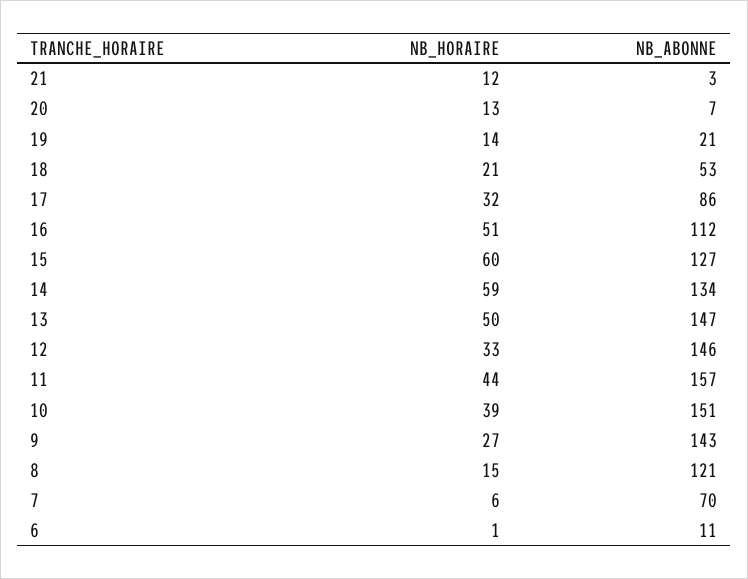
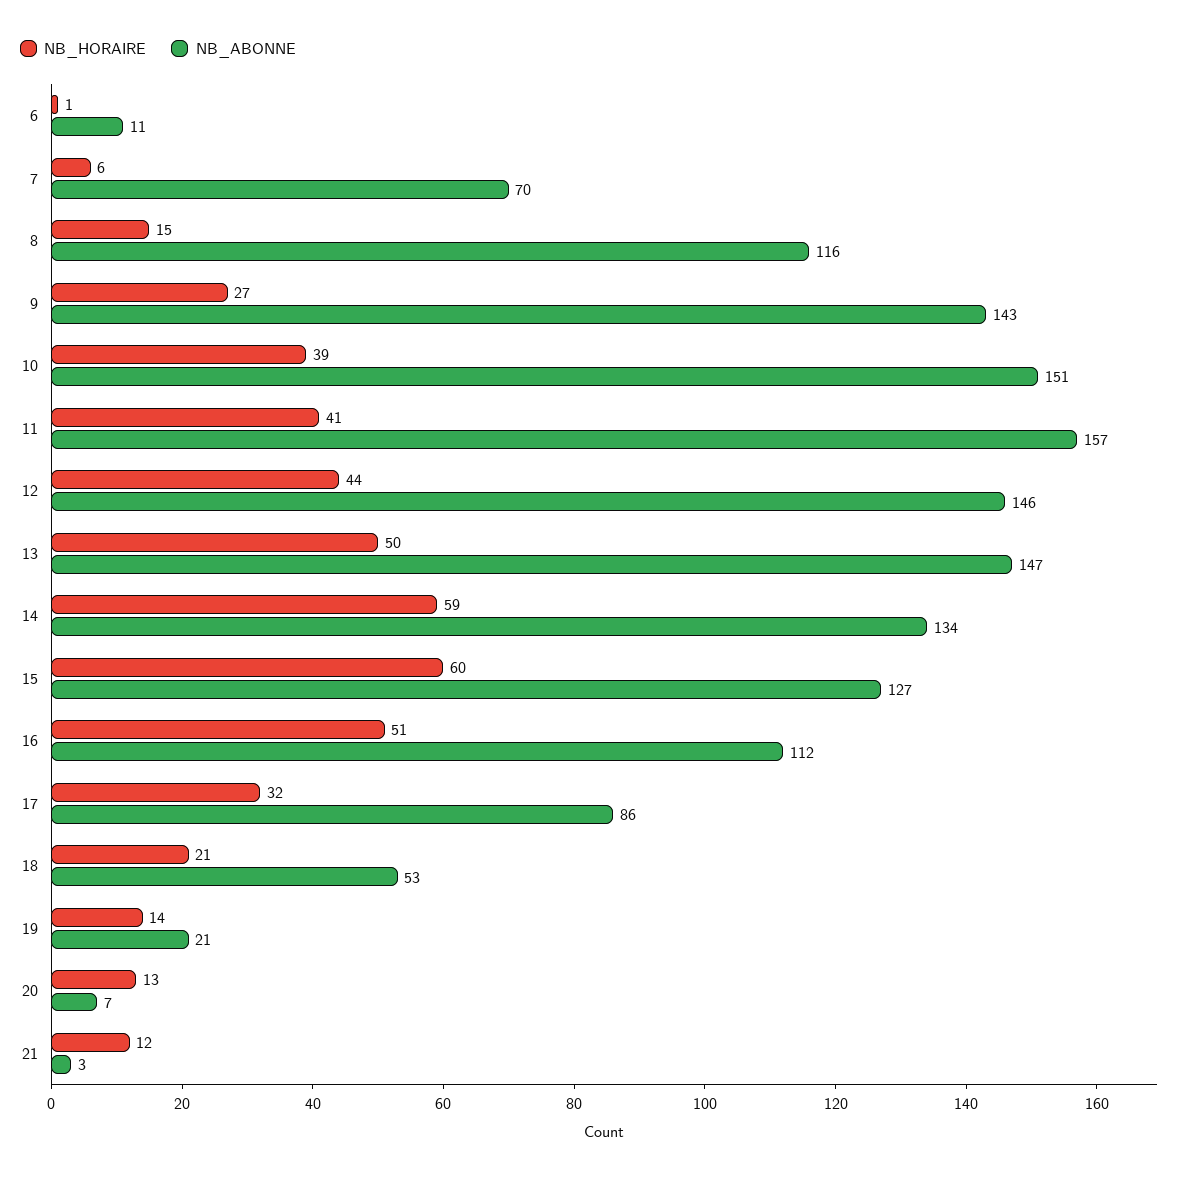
  {
    "NB_HORAIRE": {
      "21": 12,
      "20": 13,
      "19": 14,
      "18": 21,
      "17": 32,
      "16": 51,
      "15": 60,
      "14": 59,
      "13": 50,
-     "12": 33,
+     "12": 44,
-     "11": 44,
+     "11": 41,
      "10": 39,
      "9": 27,
      "8": 15,
      "7": 6,
      "6": 1
    },
    "NB_ABONNE": {
      "21": 3,
      "20": 7,
      "19": 21,
      "18": 53,
      "17": 86,
      "16": 112,
      "15": 127,
      "14": 134,
      "13": 147,
      "12": 146,
      "11": 157,
      "10": 151,
      "9": 143,
-     "8": 121,
+     "8": 116,
      "7": 70,
      "6": 11
    }
  }

